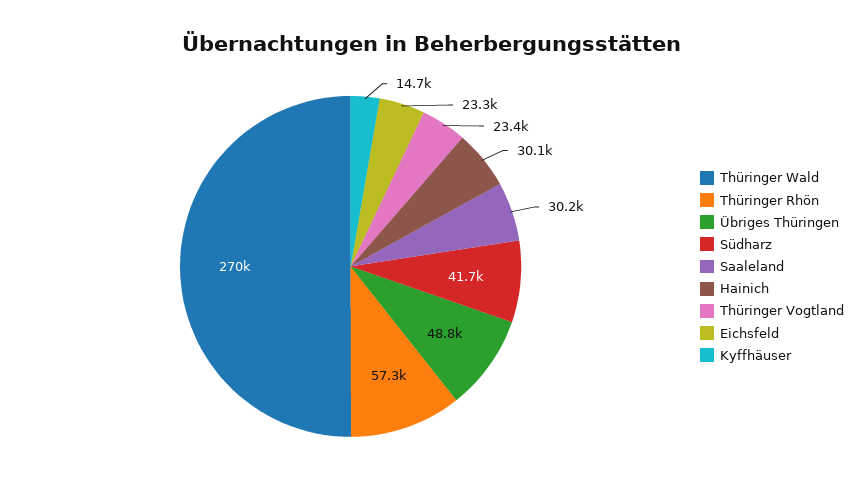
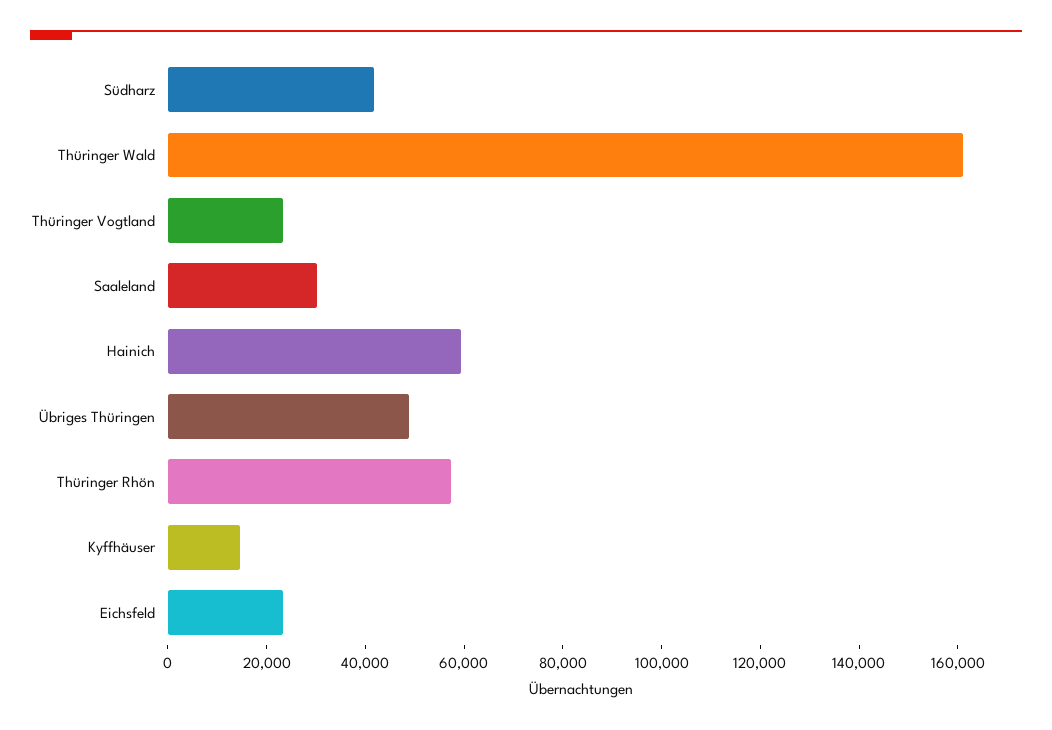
  {
-   "Thüringer Wald": 270000,
+   "Thüringer Wald": 160000,
    "Thüringer Rhön": 57300,
    "Übriges Thüringen": 48800,
    "Südharz": 41700,
    "Saaleland": 30200,
-   "Hainich": 30100,
+   "Hainich": 60000,
    "Thüringer Vogtland": 23400,
    "Eichsfeld": 23300,
    "Kyffhäuser": 14700
  }

